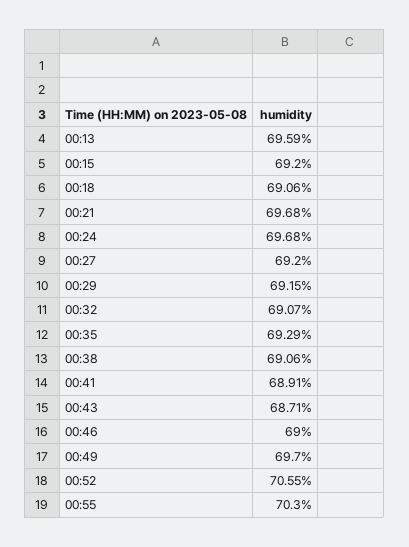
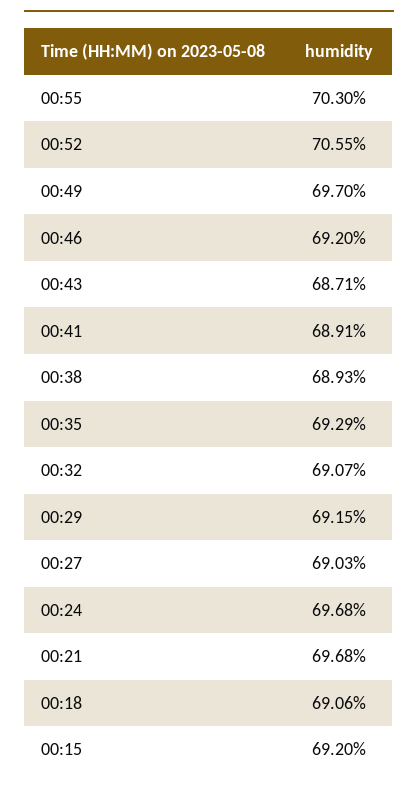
  {
-   "00:13": 69.59,
    "00:15": 69.2,
    "00:18": 69.06,
    "00:21": 69.68,
    "00:24": 69.68,
-   "00:27": 69.2,
+   "00:27": 69.03,
    "00:29": 69.15,
    "00:32": 69.07,
    "00:35": 69.29,
-   "00:38": 69.06,
+   "00:38": 68.93,
    "00:41": 68.91,
    "00:43": 68.71,
-   "00:46": 69,
+   "00:46": 69.2,
    "00:49": 69.7,
    "00:52": 70.55,
    "00:55": 70.3
  }

